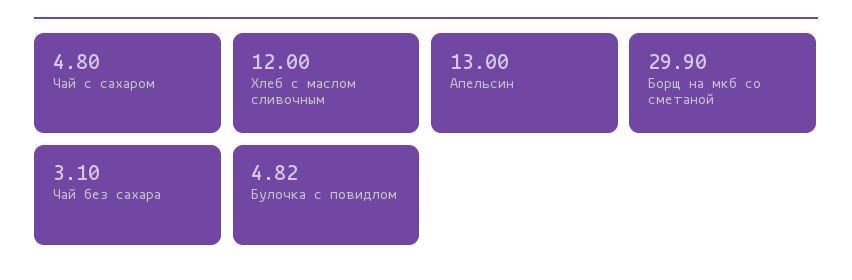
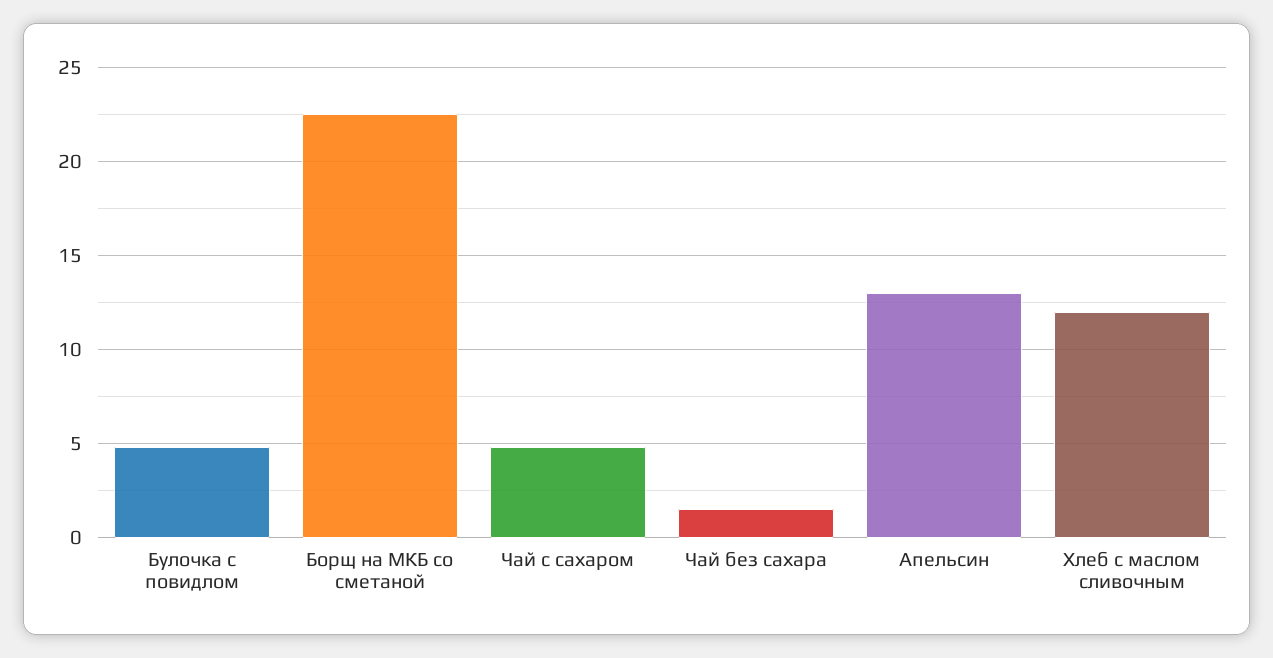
  {
    "Чай с сахаром": 4.8,
    "Хлеб с маслом сливочным": 12,
    "Апельсин": 13,
-   "Борщ на мкб со сметаной": 29.9,
+   "Борщ на мкб со сметаной": 22.5,
-   "Чай без сахара": 3.1,
+   "Чай без сахара": 1.5,
    "Булочка с повидлом": 4.82
  }

